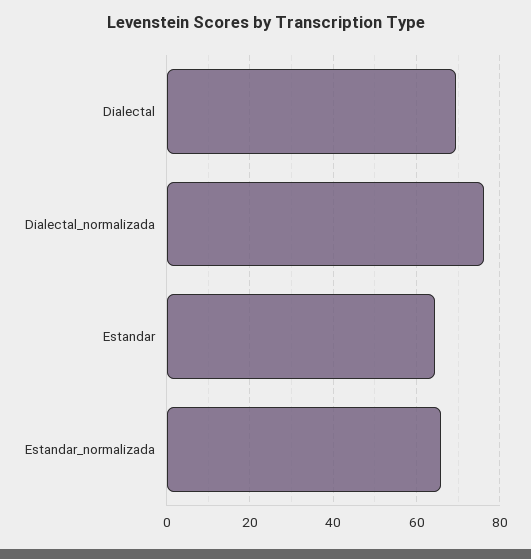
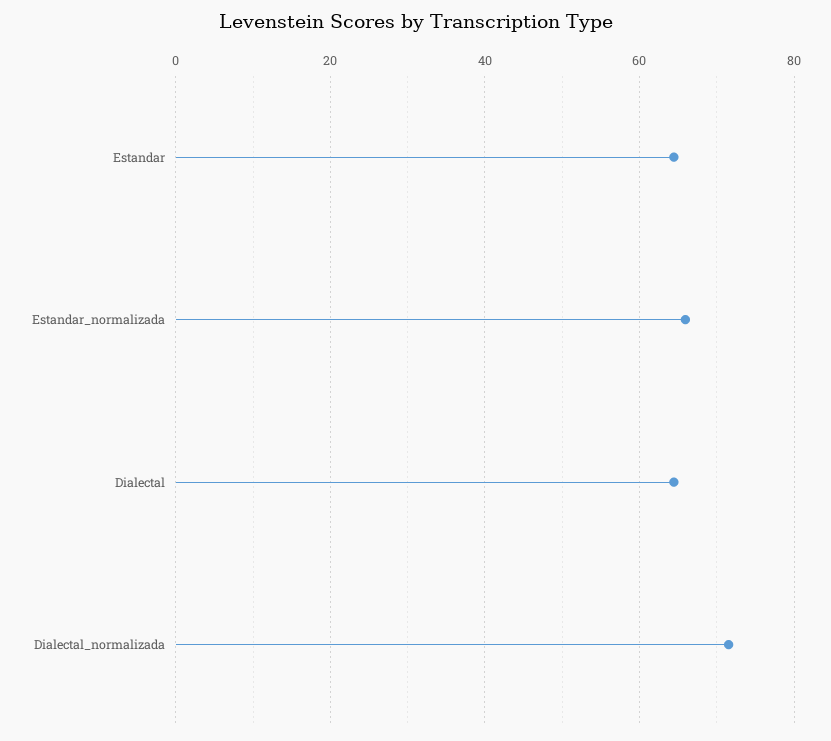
  {
-   "Dialectal": 70,
+   "Dialectal": 64,
-   "Dialectal_normalizada": 76,
+   "Dialectal_normalizada": 72,
    "Estandar": 64,
    "Estandar_normalizada": 66
  }

